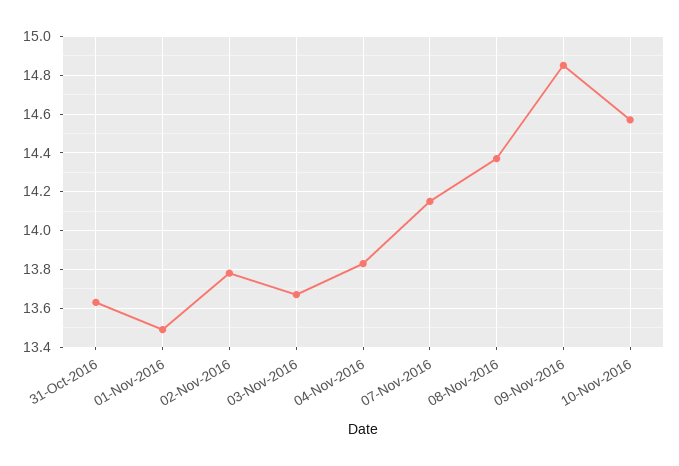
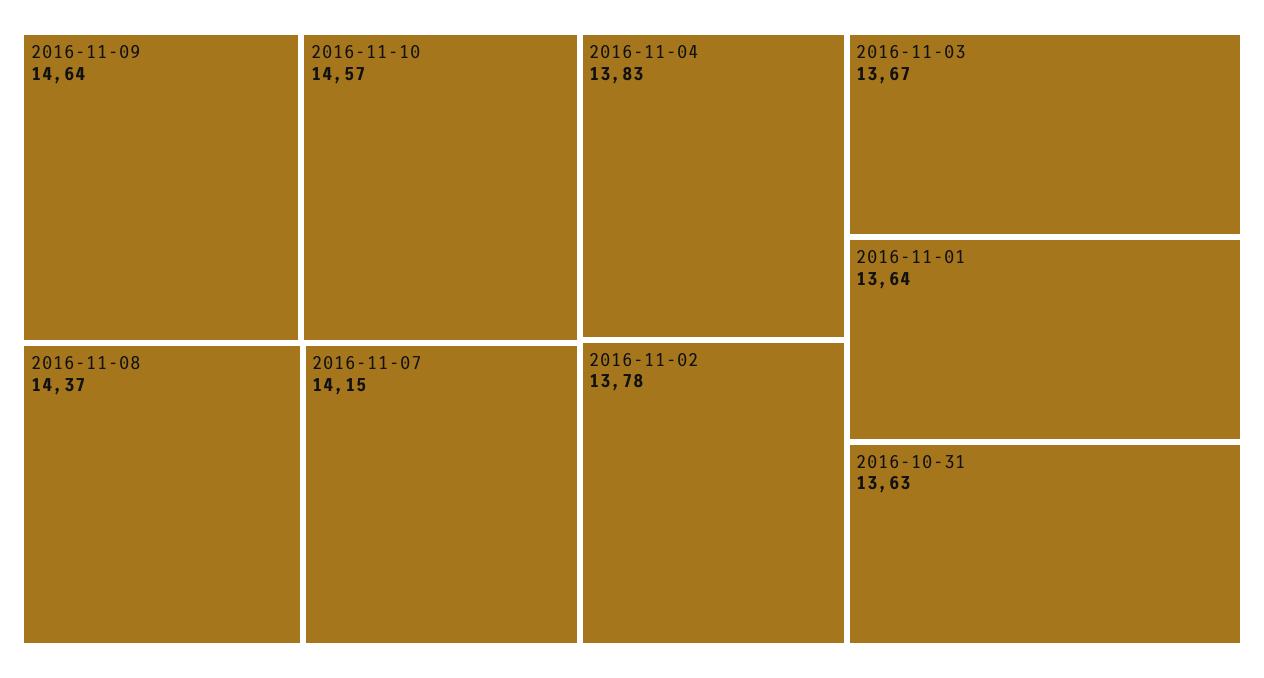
  {
    "31-Oct-2016": 13.63,
-   "01-Nov-2016": 13.5,
+   "01-Nov-2016": 13.64,
    "02-Nov-2016": 13.78,
    "03-Nov-2016": 13.67,
    "04-Nov-2016": 13.83,
    "07-Nov-2016": 14.15,
    "08-Nov-2016": 14.37,
-   "09-Nov-2016": 14.85,
+   "09-Nov-2016": 14.64,
    "10-Nov-2016": 14.57
  }

